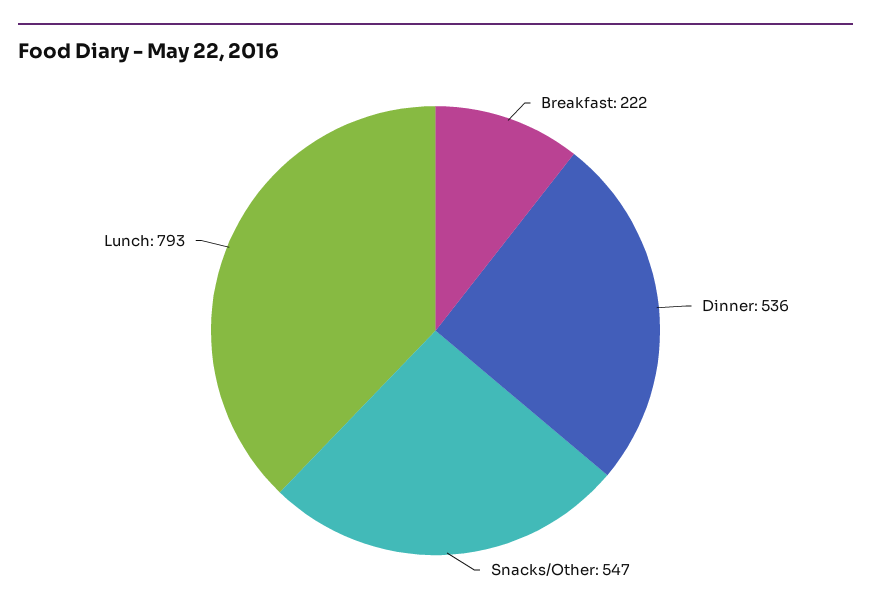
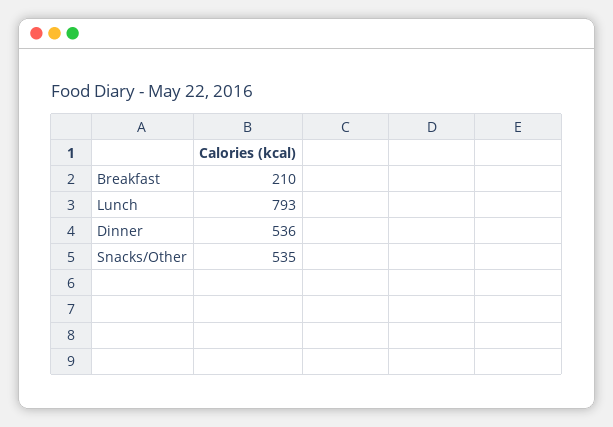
  {
-   "Breakfast": 222,
+   "Breakfast": 210,
    "Dinner": 536,
-   "Snacks/Other": 547,
+   "Snacks/Other": 535,
    "Lunch": 793
  }

